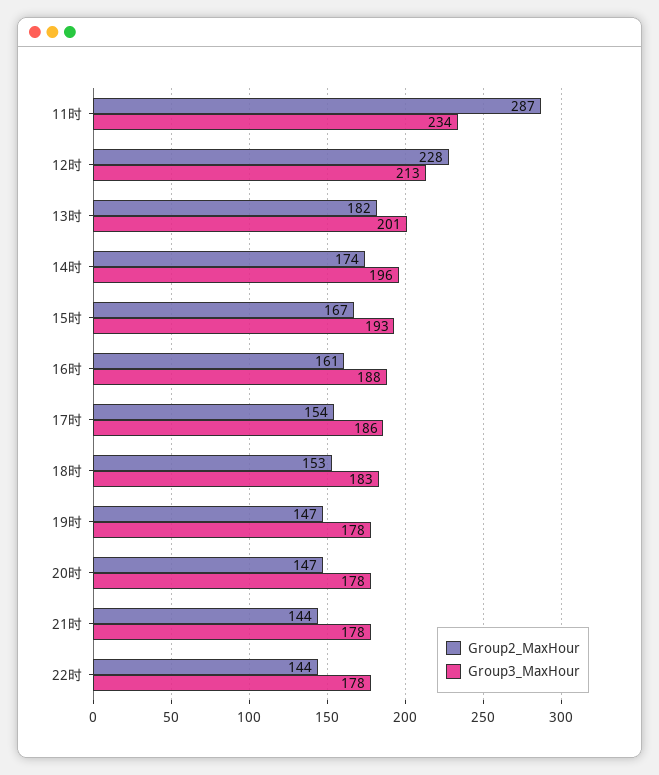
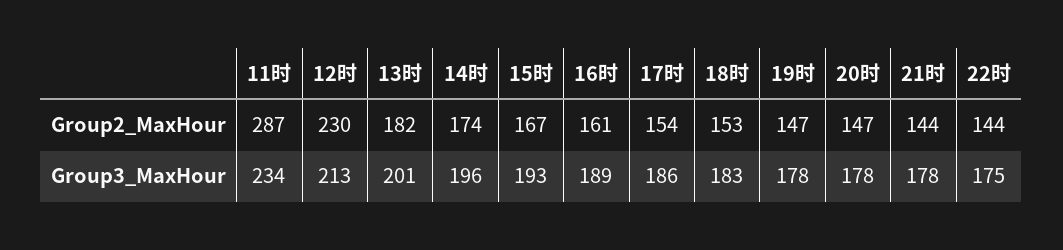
  {
    "Group2_MaxHour": {
      "11时": 287,
-     "12时": 228,
+     "12时": 230,
      "13时": 182,
      "14时": 174,
      "15时": 167,
      "16时": 161,
      "17时": 154,
      "18时": 153,
      "19时": 147,
      "20时": 147,
      "21时": 144,
      "22时": 144
    },
    "Group3_MaxHour": {
      "11时": 234,
      "12时": 213,
      "13时": 201,
      "14时": 196,
      "15时": 193,
-     "16时": 188,
+     "16时": 189,
      "17时": 186,
      "18时": 183,
      "19时": 178,
      "20时": 178,
      "21时": 178,
-     "22时": 178
+     "22时": 175
    }
  }

